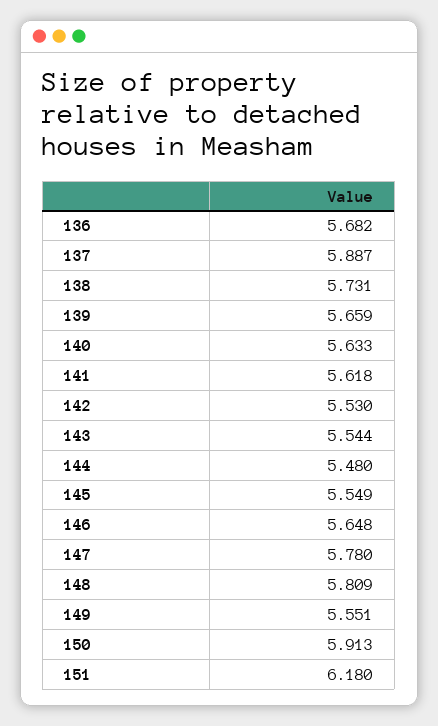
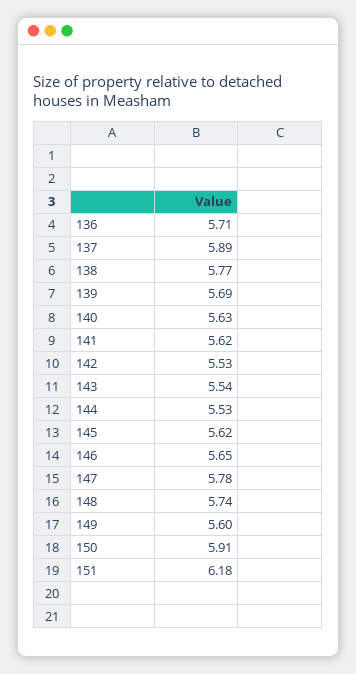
  {
-   "136": 5.682,
+   "136": 5.71,
    "137": 5.887,
-   "138": 5.731,
+   "138": 5.77,
-   "139": 5.659,
+   "139": 5.69,
    "140": 5.633,
    "141": 5.618,
    "142": 5.53,
    "143": 5.544,
-   "144": 5.48,
+   "144": 5.53,
-   "145": 5.549,
+   "145": 5.62,
    "146": 5.648,
    "147": 5.78,
-   "148": 5.809,
+   "148": 5.74,
-   "149": 5.551,
+   "149": 5.6,
    "150": 5.913,
    "151": 6.18
  }

